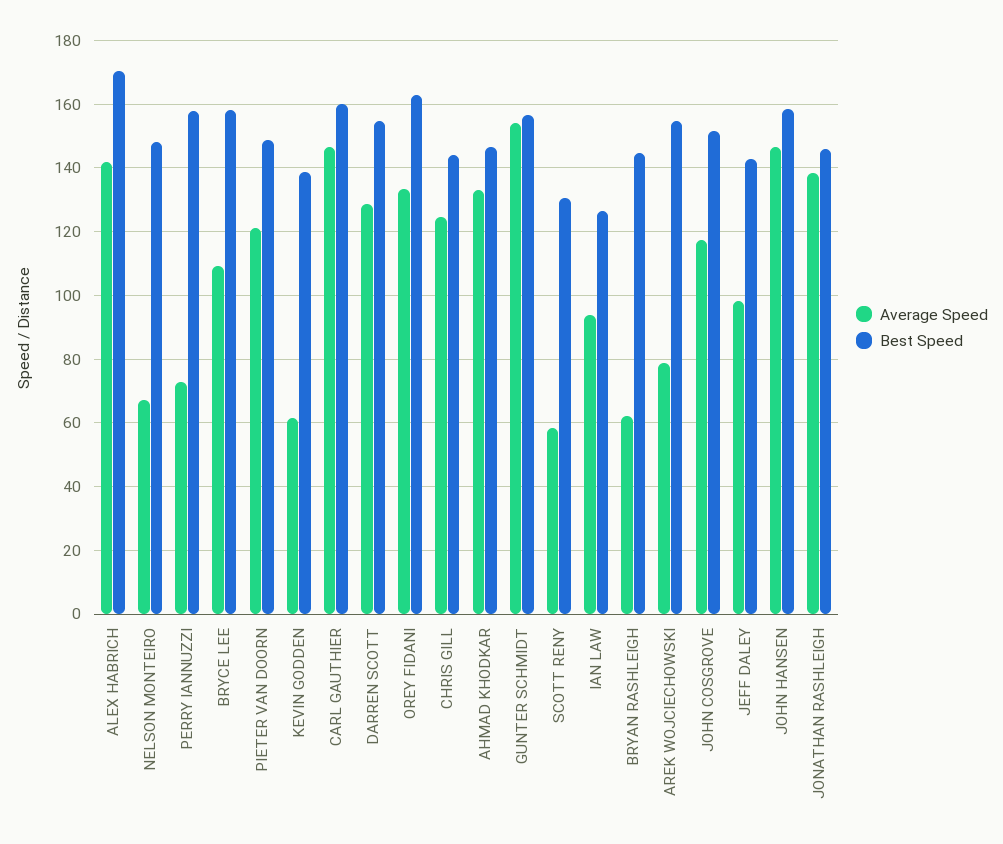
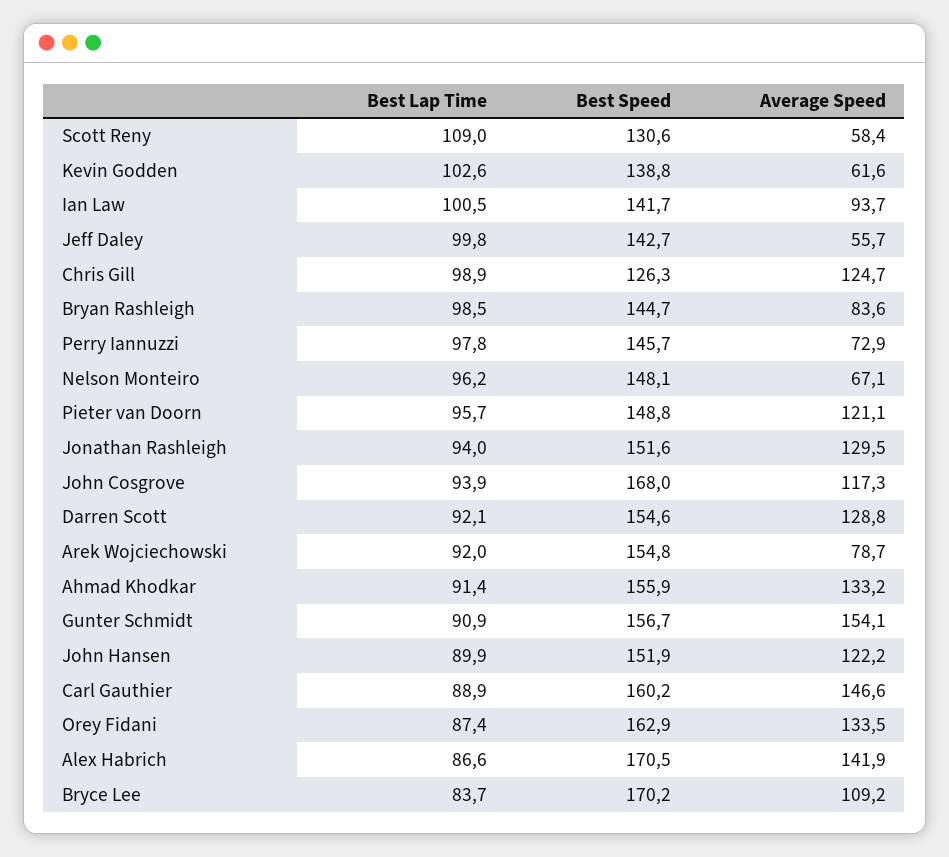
  {
    "Average Speed": {
      "ALEX HABRICH": 141.9,
      "NELSON MONTEIRO": 67.1,
      "PERRY IANNUZZI": 72.9,
      "BRYCE LEE": 109.2,
      "PIETER VAN DOORN": 121.1,
      "KEVIN GODDEN": 61.6,
      "CARL GAUTHIER": 146.6,
      "DARREN SCOTT": 128.8,
      "OREY FIDANI": 133.5,
      "CHRIS GILL": 124.7,
      "AHMAD KHODKAR": 133.2,
      "GUNTER SCHMIDT": 154.1,
      "SCOTT RENY": 58.4,
      "IAN LAW": 93.7,
-     "BRYAN RASHLEIGH": 62,
+     "BRYAN RASHLEIGH": 83.6,
      "AREK WOJCIECHOWSKI": 78.7,
      "JOHN COSGROVE": 117.3,
-     "JEFF DALEY": 98,
+     "JEFF DALEY": 55.7,
-     "JOHN HANSEN": 146,
+     "JOHN HANSEN": 122.2,
-     "JONATHAN RASHLEIGH": 138
+     "JONATHAN RASHLEIGH": 129.5
    },
    "Best Speed": {
      "ALEX HABRICH": 170.5,
      "NELSON MONTEIRO": 148.1,
-     "PERRY IANNUZZI": 158,
+     "PERRY IANNUZZI": 145.7,
-     "BRYCE LEE": 158,
+     "BRYCE LEE": 170.2,
      "PIETER VAN DOORN": 148.8,
      "KEVIN GODDEN": 138.8,
      "CARL GAUTHIER": 160.2,
      "DARREN SCOTT": 154.6,
      "OREY FIDANI": 162.9,
-     "CHRIS GILL": 144,
+     "CHRIS GILL": 126.3,
-     "AHMAD KHODKAR": 146,
+     "AHMAD KHODKAR": 155.9,
      "GUNTER SCHMIDT": 156.7,
      "SCOTT RENY": 130.6,
-     "IAN LAW": 126,
+     "IAN LAW": 141.7,
      "BRYAN RASHLEIGH": 144.7,
      "AREK WOJCIECHOWSKI": 154.8,
-     "JOHN COSGROVE": 152,
+     "JOHN COSGROVE": 168,
      "JEFF DALEY": 142.7,
-     "JOHN HANSEN": 158,
+     "JOHN HANSEN": 151.9,
-     "JONATHAN RASHLEIGH": 146
+     "JONATHAN RASHLEIGH": 151.6
-   }
+   },
+   "Best Lap Time": {
+     "SCOTT RENY": 109,
+     "KEVIN GODDEN": 102.6,
+     "IAN LAW": 100.5,
+     "JEFF DALEY": 99.8,
+     "CHRIS GILL": 98.9,
+     "BRYAN RASHLEIGH": 98.5,
+     "PERRY IANNUZZI": 97.8,
+     "NELSON MONTEIRO": 96.2,
+     "PIETER VAN DOORN": 95.7,
+     "JONATHAN RASHLEIGH": 94,
+     "JOHN COSGROVE": 93.9,
+     "DARREN SCOTT": 92.1,
+     "AREK WOJCIECHOWSKI": 92,
+     "AHMAD KHODKAR": 91.4,
+     "GUNTER SCHMIDT": 90.9,
+     "JOHN HANSEN": 89.9,
+     "CARL GAUTHIER": 88.9,
+     "OREY FIDANI": 87.4,
+     "ALEX HABRICH": 86.6,
+     "BRYCE LEE": 83.7
+   }
  }

